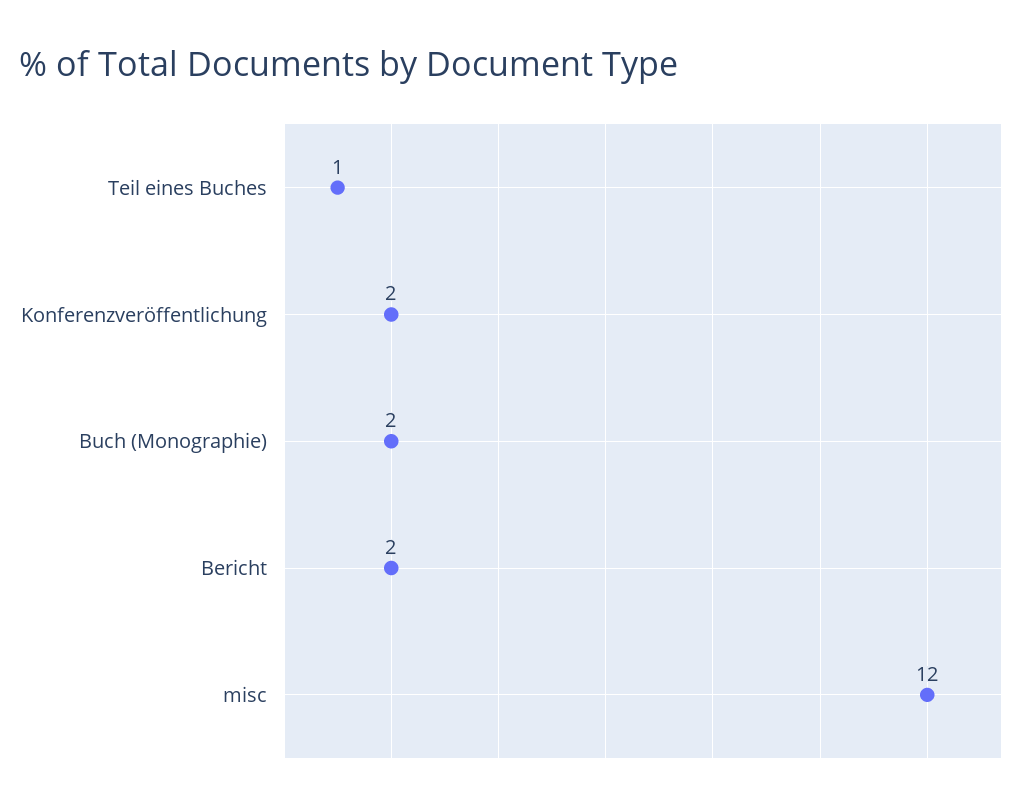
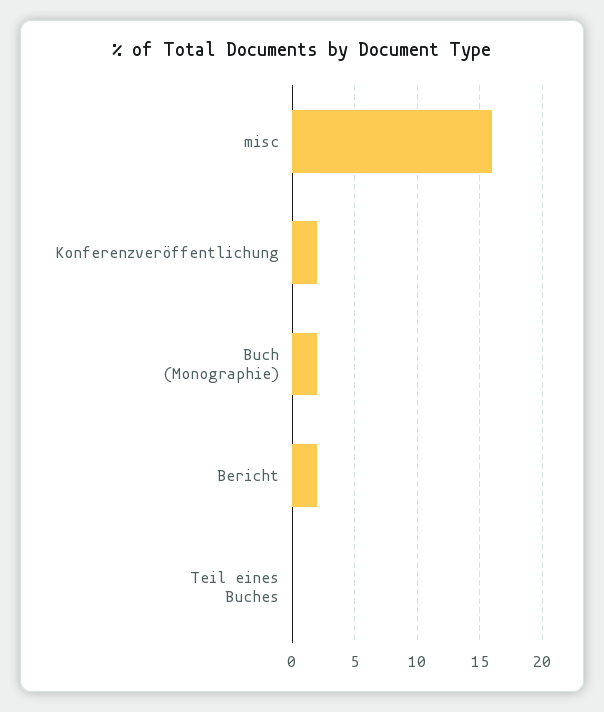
  {
-   "Teil eines Buches": 1,
+   "Teil eines Buches": 0,
    "Konferenzveröffentlichung": 2,
    "Buch (Monographie)": 2,
    "Bericht": 2,
-   "misc": 12
+   "misc": 16
  }

